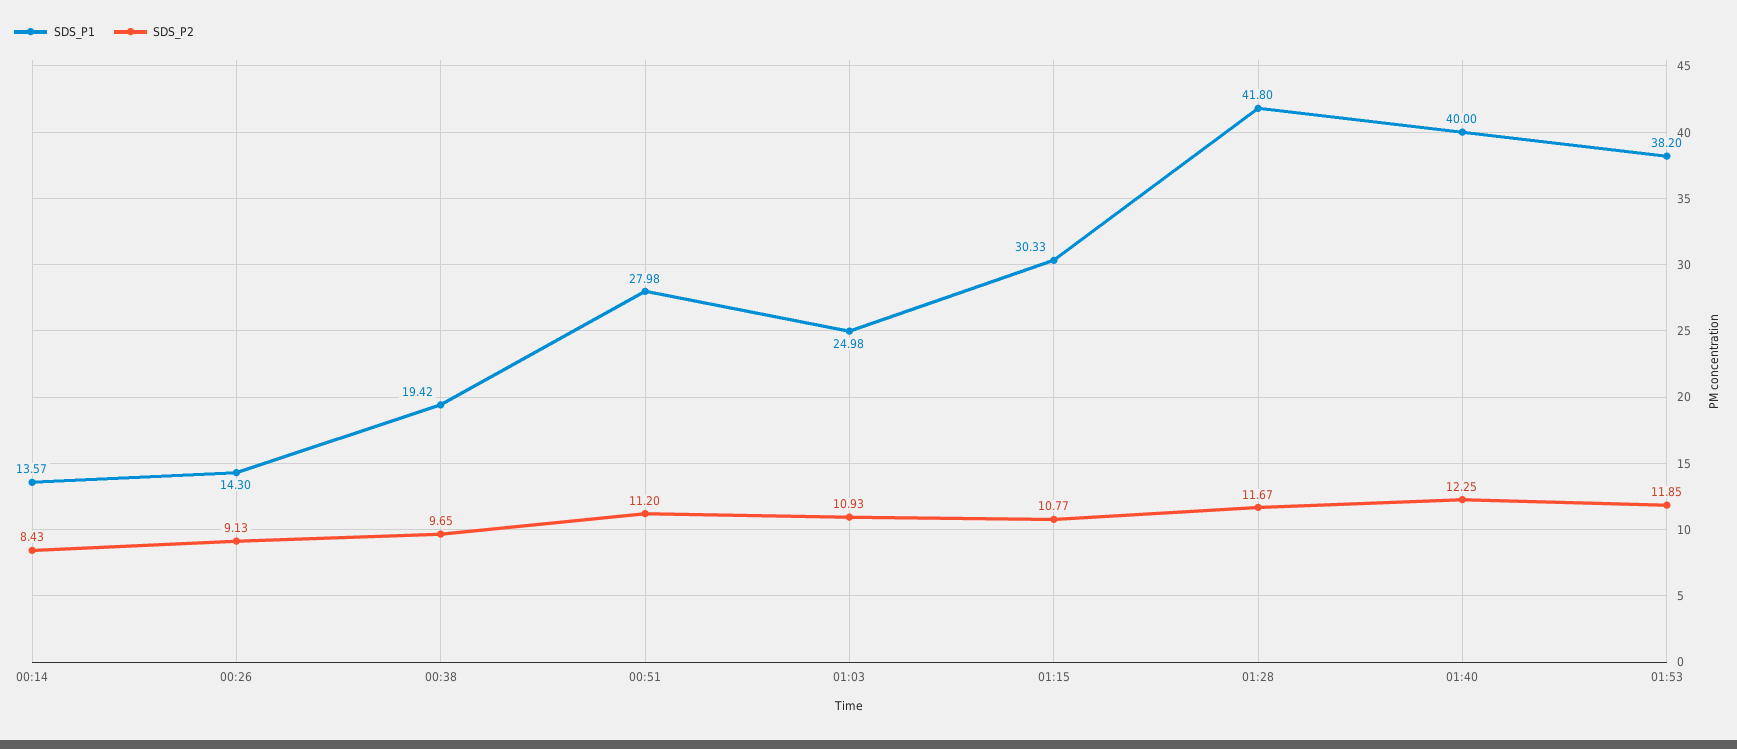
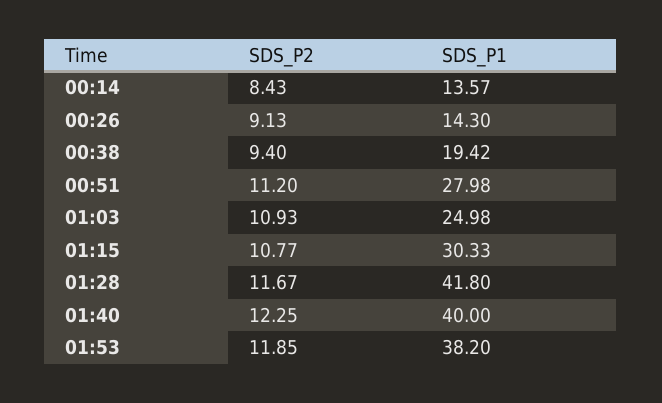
  {
    "SDS_P1": {
      "00:14": 13.57,
      "00:26": 14.3,
      "00:38": 19.42,
      "00:51": 27.98,
      "01:03": 24.98,
      "01:15": 30.33,
      "01:28": 41.8,
      "01:40": 40,
      "01:53": 38.2
    },
    "SDS_P2": {
      "00:14": 8.43,
      "00:26": 9.13,
-     "00:38": 9.65,
+     "00:38": 9.4,
      "00:51": 11.2,
      "01:03": 10.93,
      "01:15": 10.77,
      "01:28": 11.67,
      "01:40": 12.25,
      "01:53": 11.85
    }
  }

